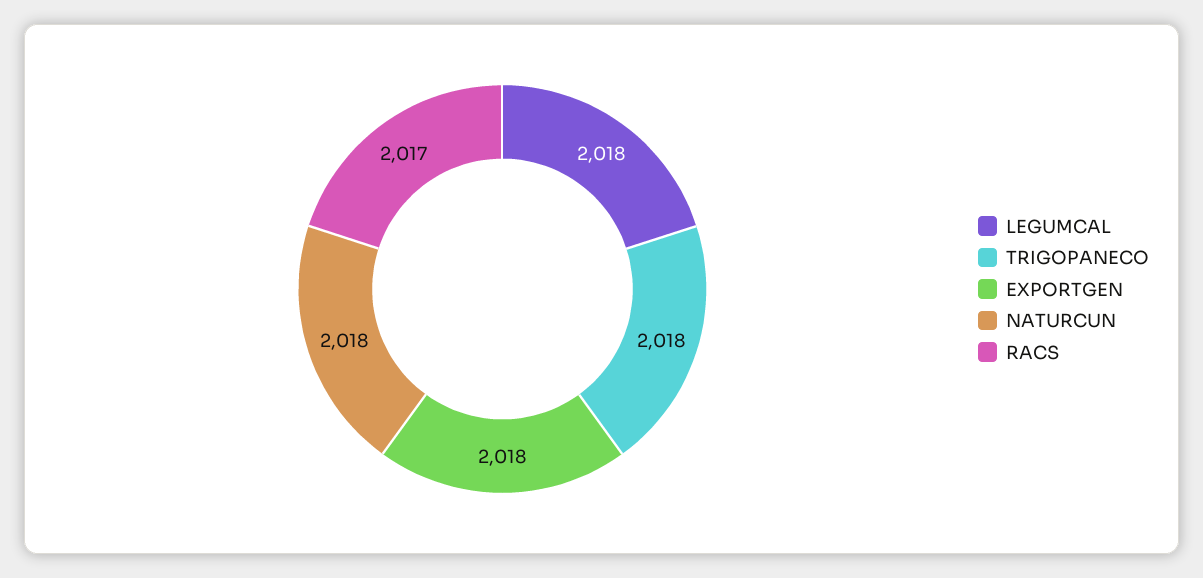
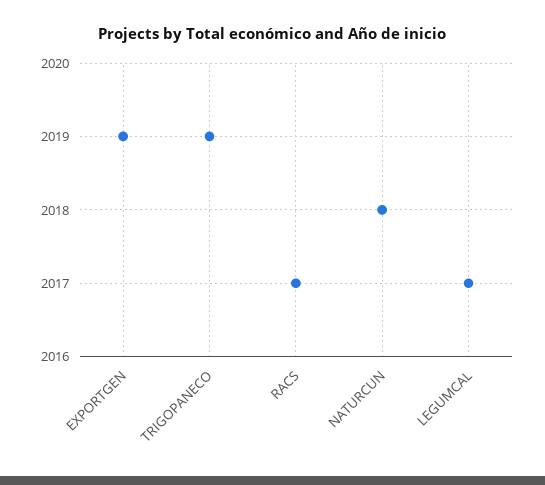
  {
-   "LEGUMCAL": 2018,
+   "LEGUMCAL": 2017,
-   "TRIGOPANECO": 2018,
+   "TRIGOPANECO": 2019,
-   "EXPORTGEN": 2018,
+   "EXPORTGEN": 2019,
    "NATURCUN": 2018,
    "RACS": 2017
  }

